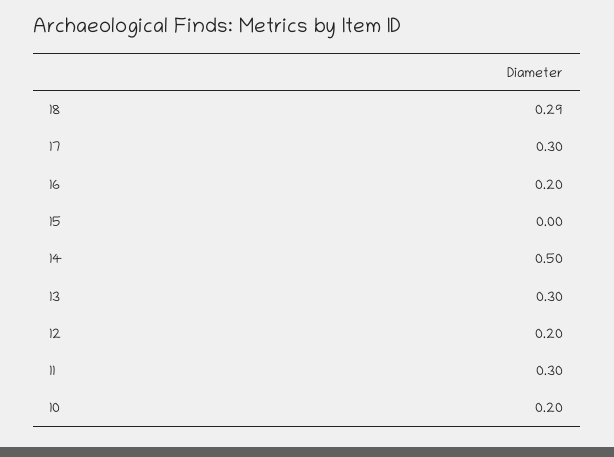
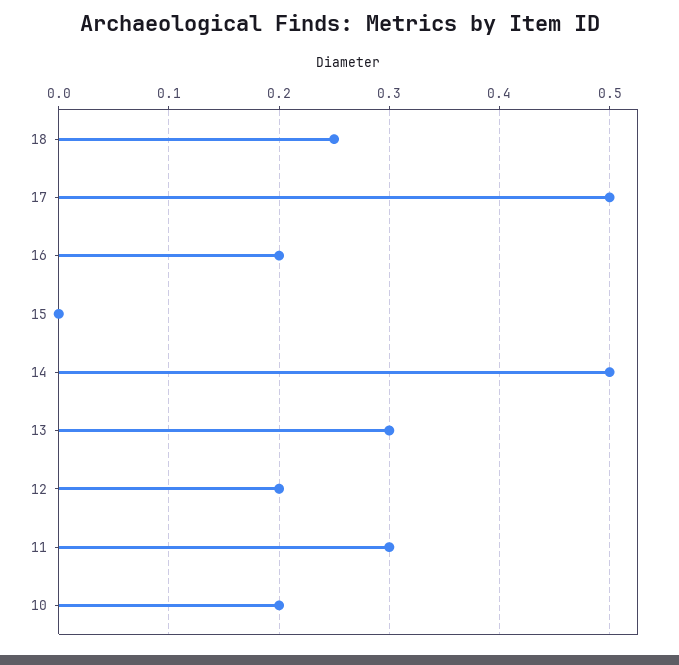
  {
-   "18": 0.29,
+   "18": 0.25,
-   "17": 0.3,
+   "17": 0.5,
    "16": 0.2,
    "15": 0,
    "14": 0.5,
    "13": 0.3,
    "12": 0.2,
    "11": 0.3,
    "10": 0.2
  }

